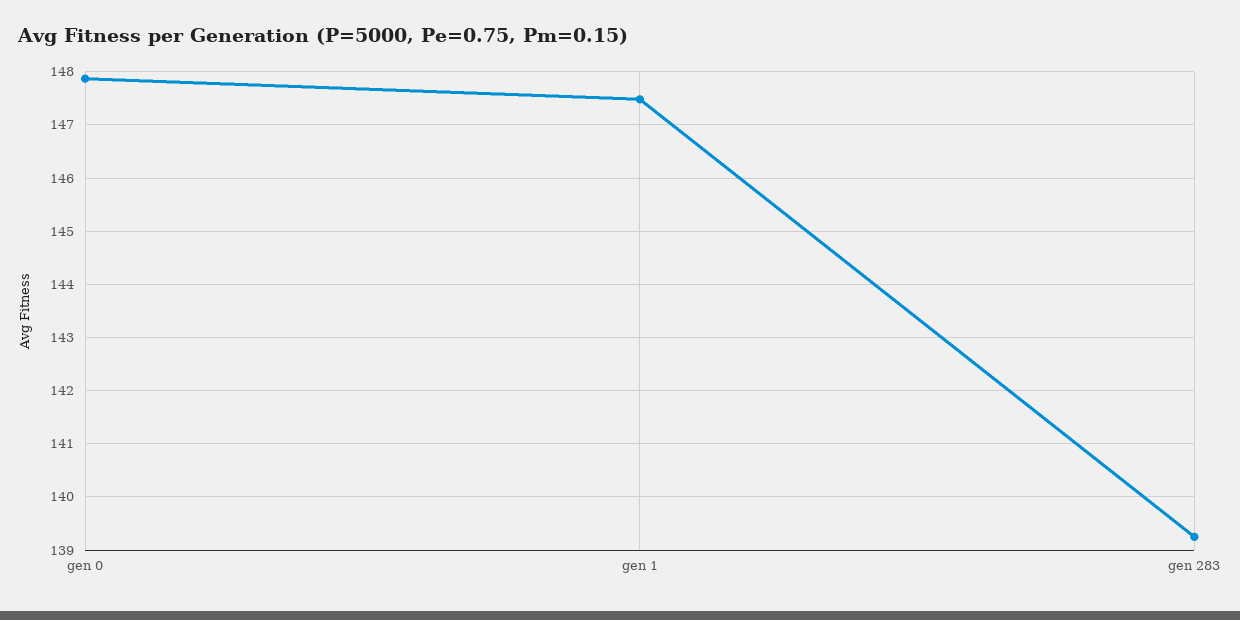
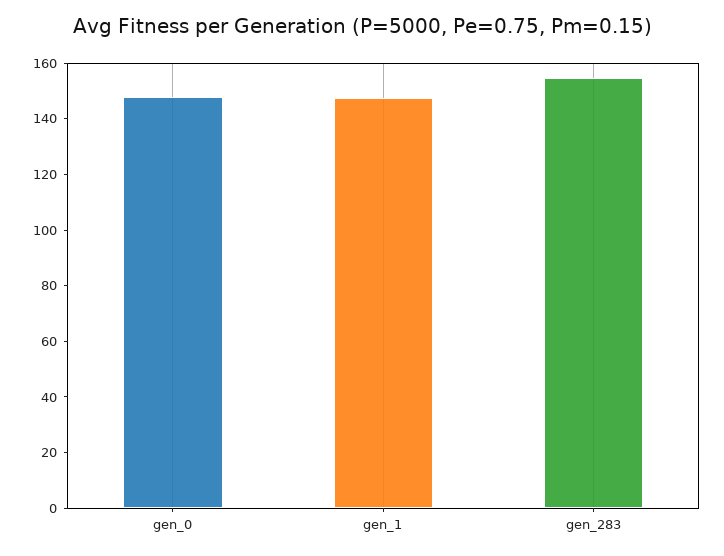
  {
    "gen 0": 147.8,
    "gen 1": 147.4,
-   "gen 283": 139.2
+   "gen 283": 155
  }

